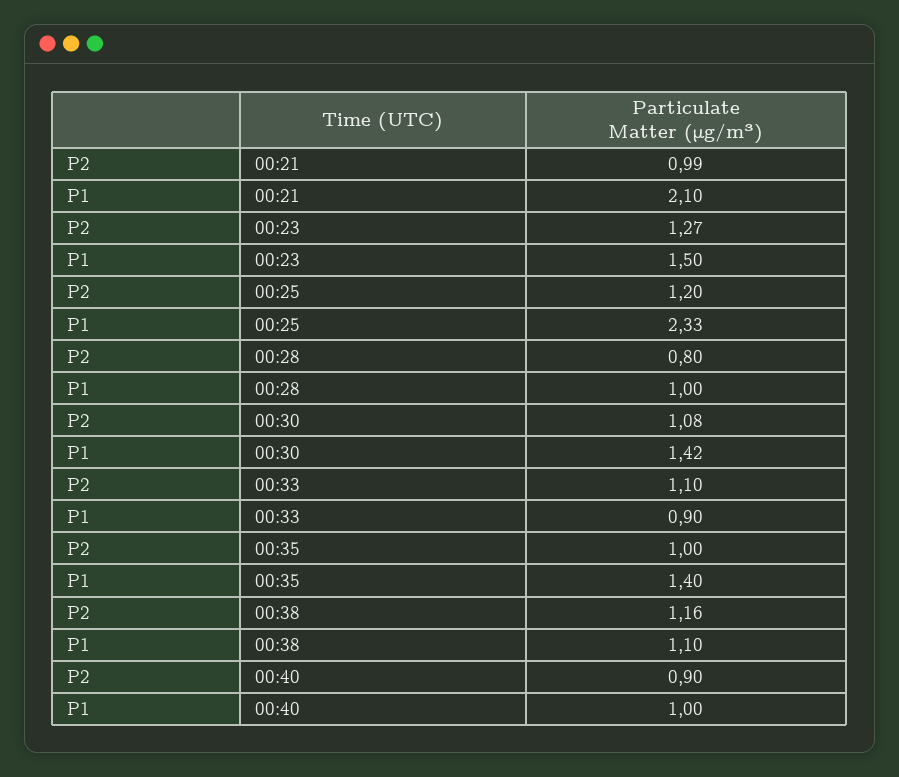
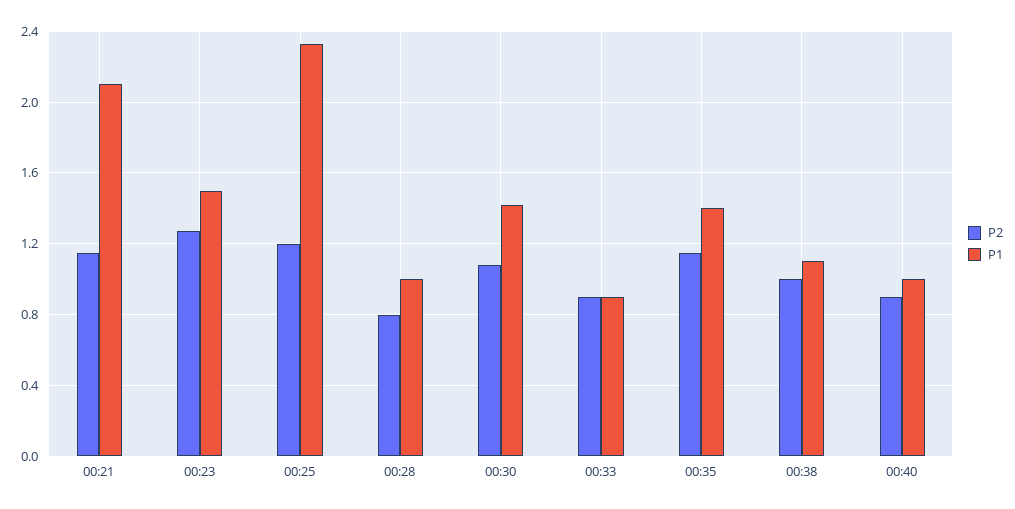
  {
    "P2": {
-     "00:21": 0.99,
+     "00:21": 1.15,
      "00:23": 1.27,
      "00:25": 1.2,
      "00:28": 0.8,
      "00:30": 1.08,
-     "00:33": 1.1,
+     "00:33": 0.9,
-     "00:35": 1,
+     "00:35": 1.15,
-     "00:38": 1.16,
+     "00:38": 1,
      "00:40": 0.9
    },
    "P1": {
      "00:21": 2.1,
      "00:23": 1.5,
      "00:25": 2.33,
      "00:28": 1,
      "00:30": 1.42,
      "00:33": 0.9,
      "00:35": 1.4,
      "00:38": 1.1,
      "00:40": 1
    }
  }

